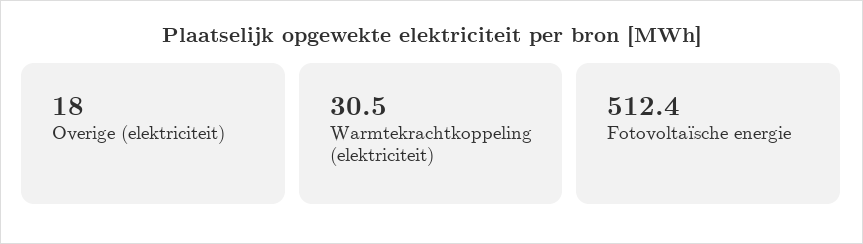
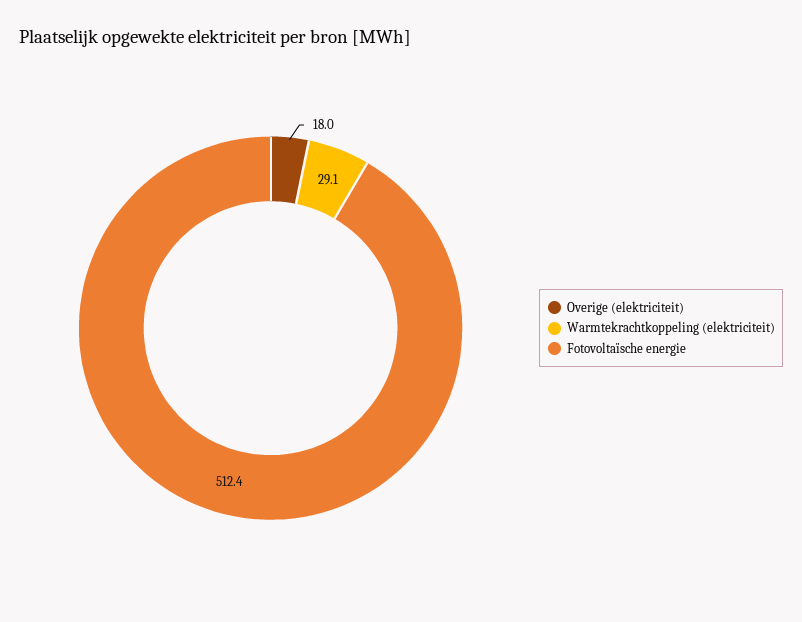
  {
    "Overige (elektriciteit)": 18,
-   "Warmtekrachtkoppeling (elektriciteit)": 30.5,
+   "Warmtekrachtkoppeling (elektriciteit)": 29.1,
    "Fotovoltaïsche energie": 512.4
  }

